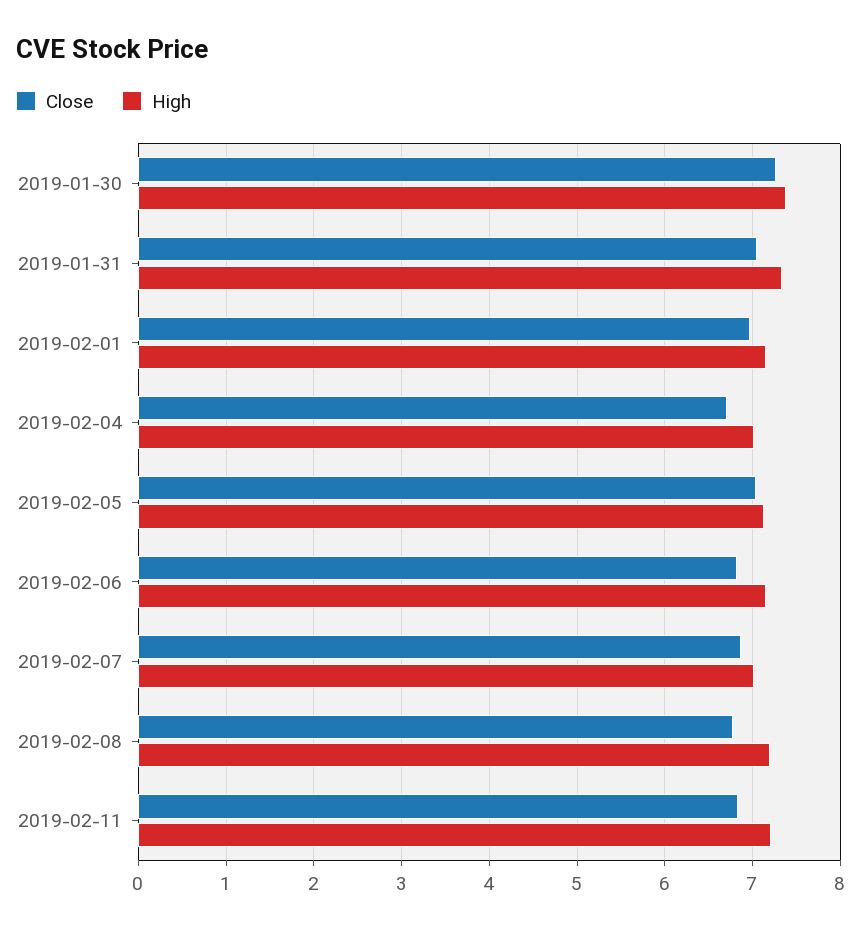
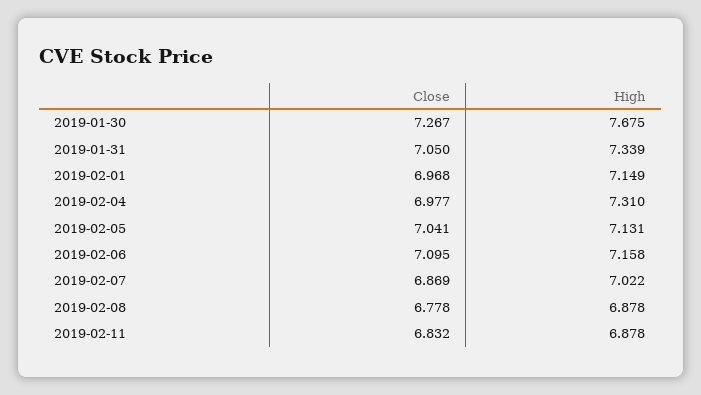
  {
    "Close": {
      "2019-01-30": 7.267,
      "2019-01-31": 7.05,
      "2019-02-01": 6.968,
-     "2019-02-04": 6.7,
+     "2019-02-04": 6.977,
      "2019-02-05": 7.041,
-     "2019-02-06": 6.8,
+     "2019-02-06": 7.095,
      "2019-02-07": 6.869,
      "2019-02-08": 6.778,
      "2019-02-11": 6.832
    },
    "High": {
-     "2019-01-30": 7.4,
+     "2019-01-30": 7.675,
      "2019-01-31": 7.339,
      "2019-02-01": 7.149,
-     "2019-02-04": 7,
+     "2019-02-04": 7.31,
      "2019-02-05": 7.131,
      "2019-02-06": 7.158,
      "2019-02-07": 7.022,
-     "2019-02-08": 7.2,
+     "2019-02-08": 6.878,
-     "2019-02-11": 7.2
+     "2019-02-11": 6.878
    }
  }

